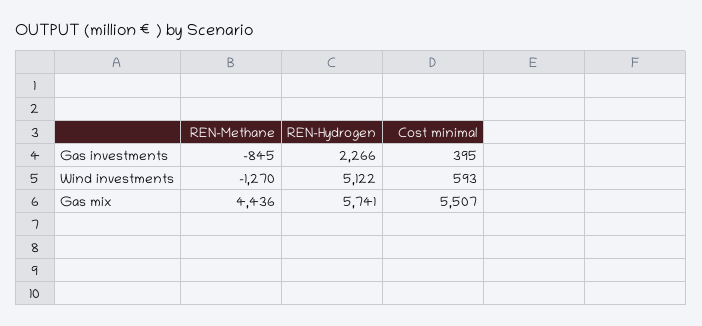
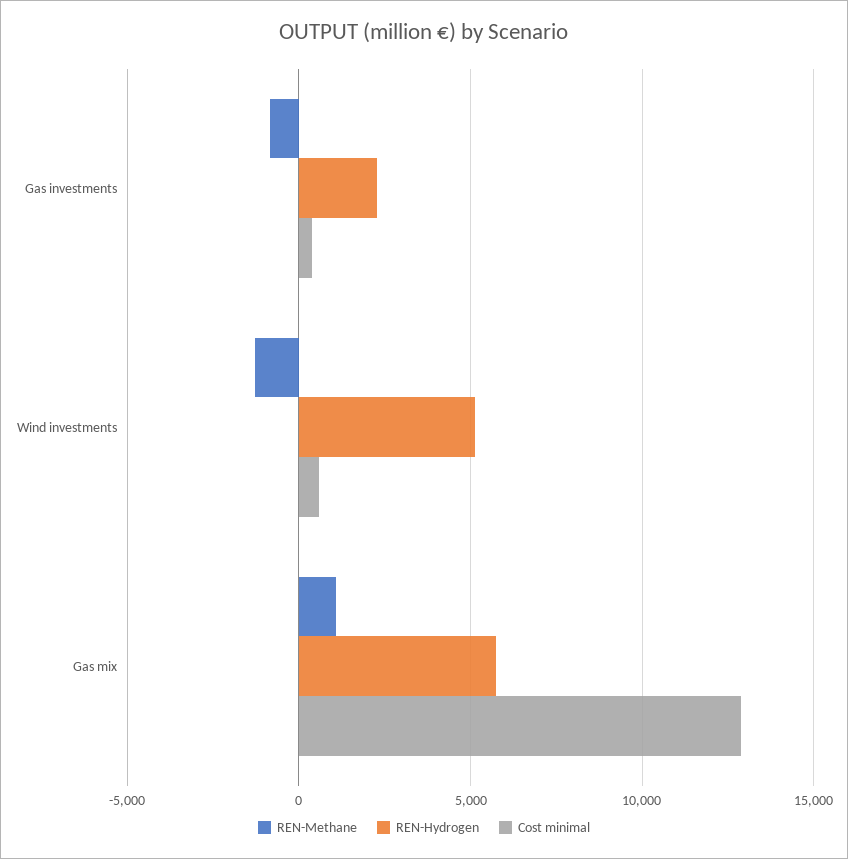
  {
    "REN-Methane": {
      "Gas investments": -845,
      "Wind investments": -1270,
-     "Gas mix": 4436
+     "Gas mix": 1000
    },
    "REN-Hydrogen": {
      "Gas investments": 2266,
      "Wind investments": 5122,
      "Gas mix": 5741
    },
    "Cost minimal": {
      "Gas investments": 395,
      "Wind investments": 593,
-     "Gas mix": 5507
+     "Gas mix": 13000
    }
  }

